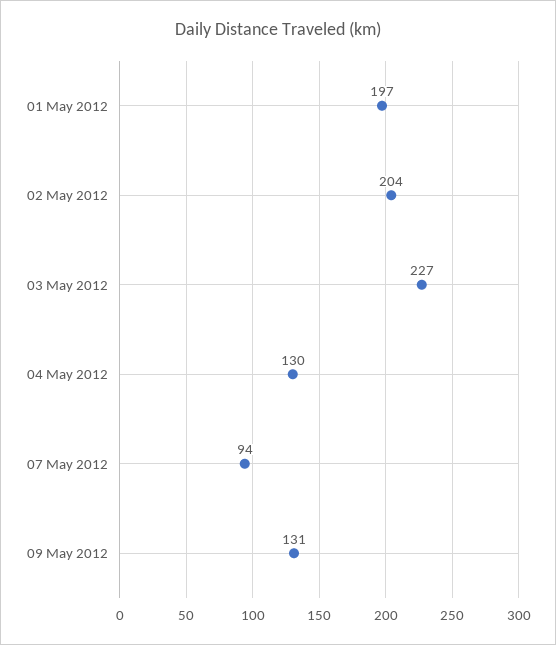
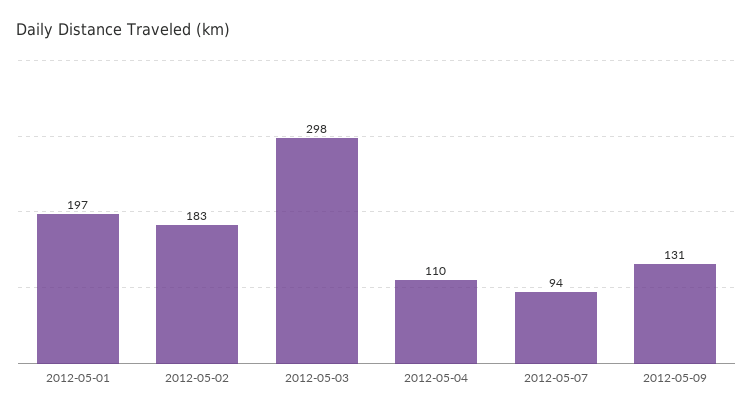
  {
    "01 May 2012": 197,
-   "02 May 2012": 204,
+   "02 May 2012": 183,
-   "03 May 2012": 227,
+   "03 May 2012": 298,
-   "04 May 2012": 130,
+   "04 May 2012": 110,
    "07 May 2012": 94,
    "09 May 2012": 131
  }

